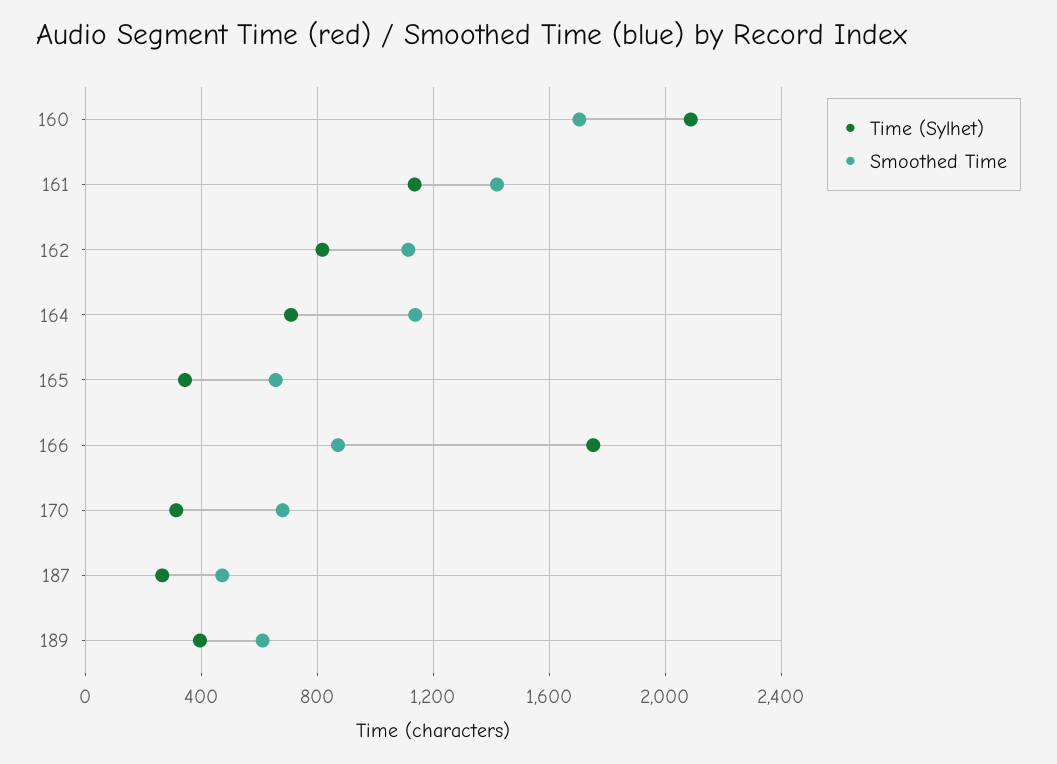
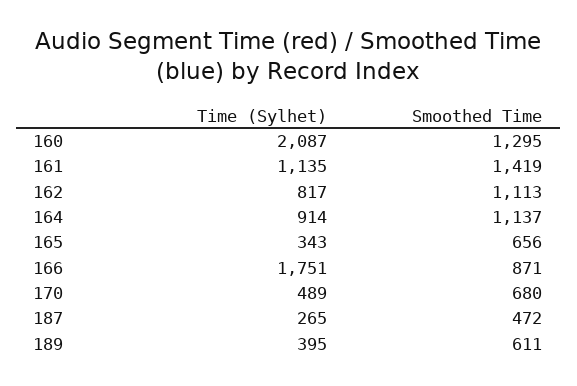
  {
    "Time (Sylhet)": {
      "160": 2087,
      "161": 1135,
      "162": 817,
-     "164": 700,
+     "164": 914,
      "165": 343,
      "166": 1751,
-     "170": 300,
+     "170": 489,
      "187": 265,
      "189": 395
    },
    "Smoothed Time": {
-     "160": 1700,
+     "160": 1295,
      "161": 1419,
      "162": 1113,
      "164": 1137,
      "165": 656,
      "166": 871,
      "170": 680,
      "187": 472,
      "189": 611
    }
  }

